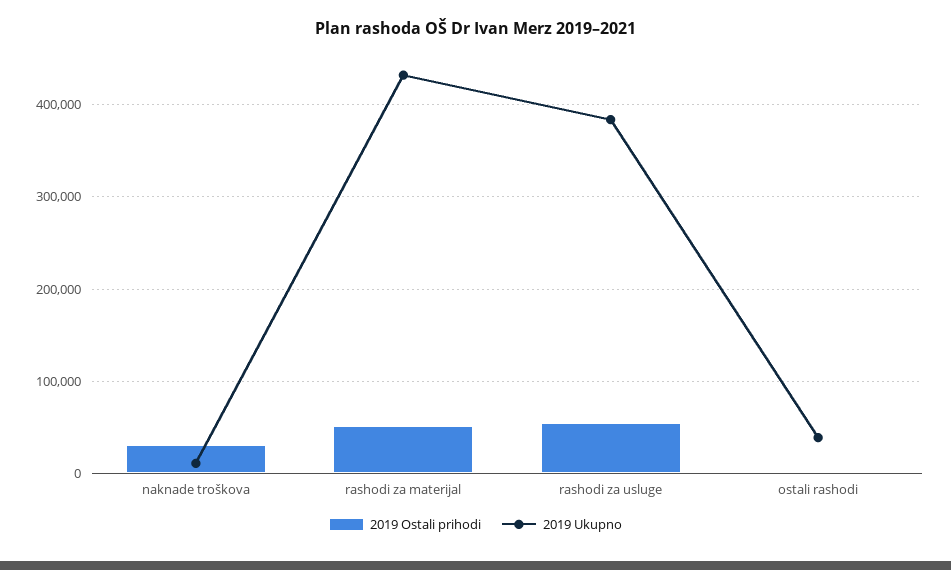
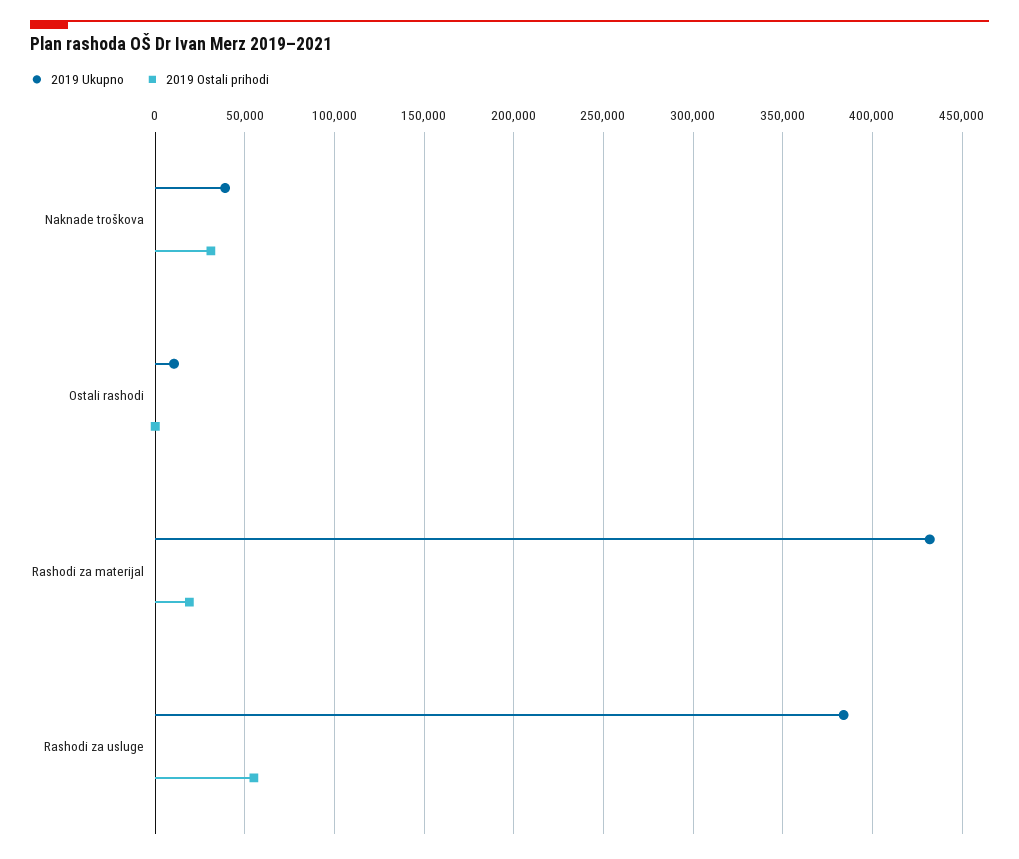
  {
    "2019 Ostali prihodi": {
      "naknade troškova": 30000,
-     "rashodi za materijal": 50000,
+     "rashodi za materijal": 20000,
      "rashodi za usluge": 55000,
      "ostali rashodi": 0
    },
    "2019 Ukupno": {
-     "naknade troškova": 10000,
+     "naknade troškova": 40000,
      "rashodi za materijal": 430000,
      "rashodi za usluge": 385000,
-     "ostali rashodi": 40000
+     "ostali rashodi": 10000
    }
  }

